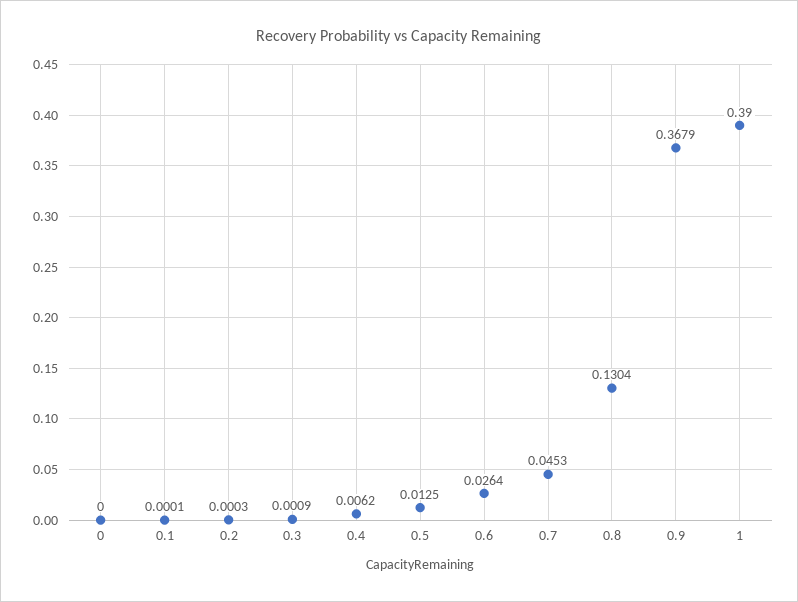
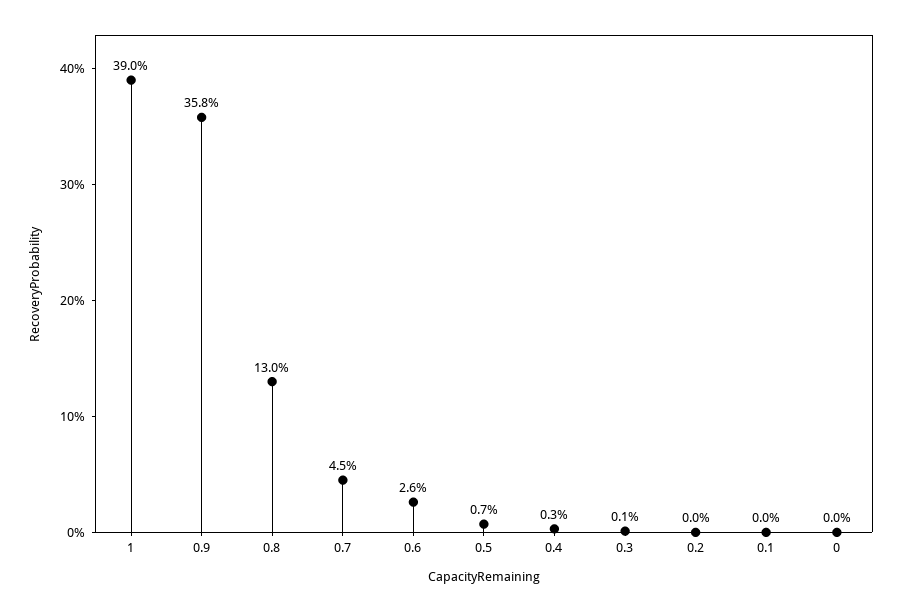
  {
    "0": 0,
    "0.1": 0.0001,
    "0.2": 0.0003,
    "0.3": 0.0009,
-   "0.4": 0.0062,
+   "0.4": 0.003,
-   "0.5": 0.0125,
+   "0.5": 0.007,
    "0.6": 0.0264,
    "0.7": 0.0453,
    "0.8": 0.1304,
-   "0.9": 0.3679,
+   "0.9": 0.358,
    "1": 0.39
  }

